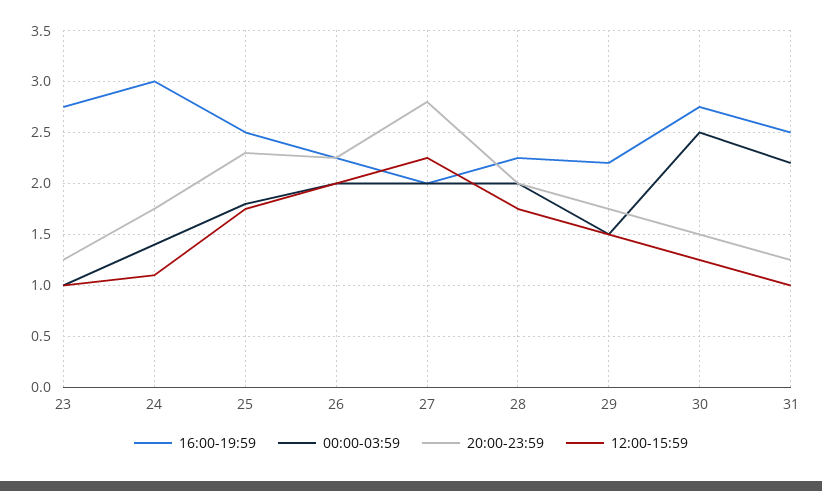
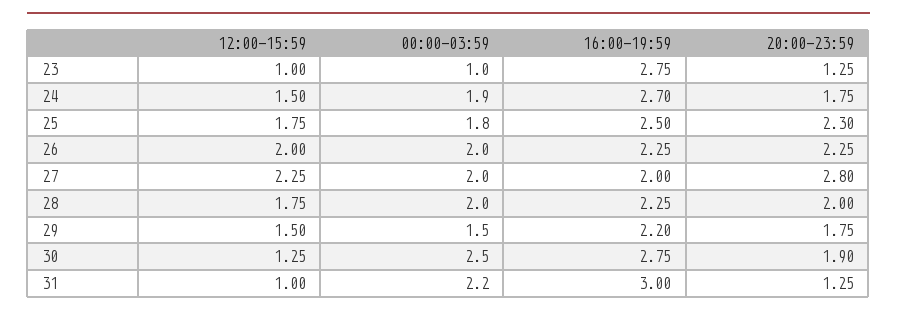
  {
    "16:00-19:59": {
      "23": 2.75,
-     "24": 3,
+     "24": 2.7,
      "25": 2.5,
      "26": 2.25,
      "27": 2,
      "28": 2.25,
      "29": 2.2,
      "30": 2.75,
-     "31": 2.5
+     "31": 3
    },
    "00:00-03:59": {
      "23": 1,
-     "24": 1.4,
+     "24": 1.9,
      "25": 1.8,
      "26": 2,
      "27": 2,
      "28": 2,
      "29": 1.5,
      "30": 2.5,
      "31": 2.2
    },
    "20:00-23:59": {
      "23": 1.25,
      "24": 1.75,
      "25": 2.3,
      "26": 2.25,
      "27": 2.8,
      "28": 2,
      "29": 1.75,
-     "30": 1.5,
+     "30": 1.9,
      "31": 1.25
    },
    "12:00-15:59": {
      "23": 1,
-     "24": 1.1,
+     "24": 1.5,
      "25": 1.75,
      "26": 2,
      "27": 2.25,
      "28": 1.75,
      "29": 1.5,
      "30": 1.25,
      "31": 1
    }
  }

